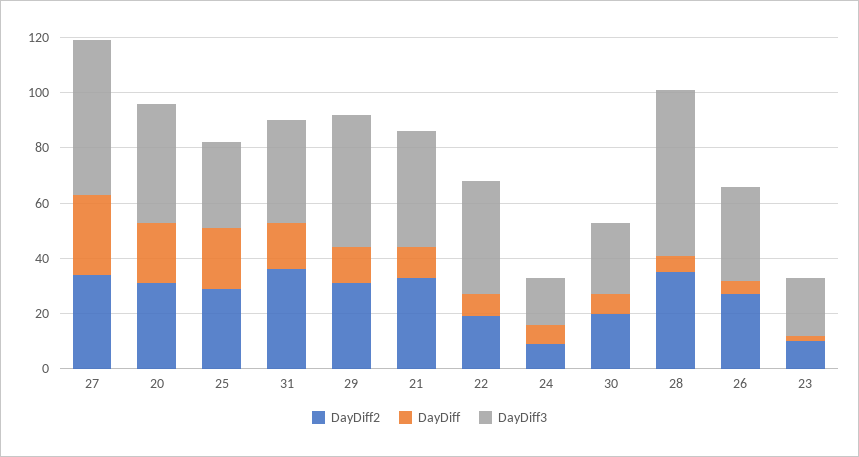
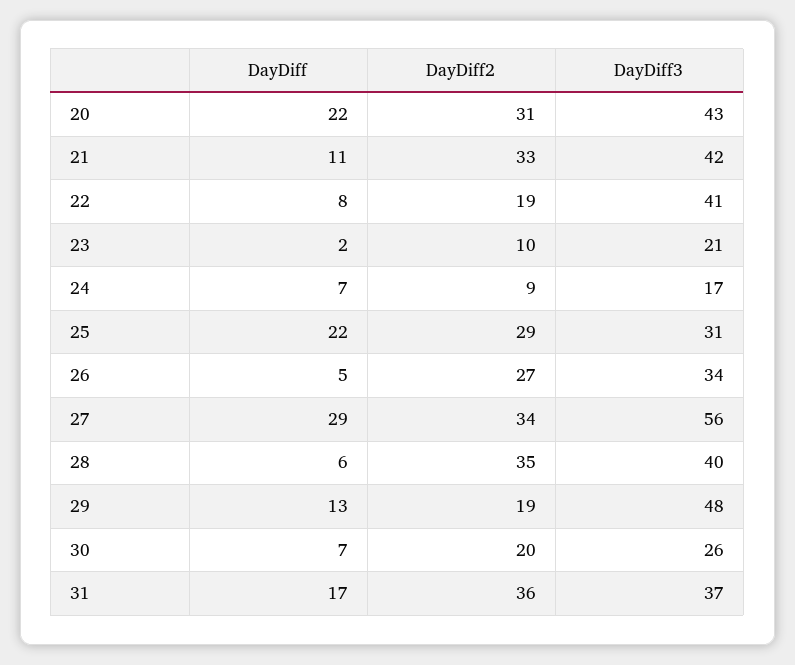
  {
    "DayDiff2": {
      "27": 34,
      "20": 31,
      "25": 29,
      "31": 36,
-     "29": 30,
+     "29": 19,
      "21": 33,
      "22": 19,
      "24": 9,
      "30": 20,
      "28": 35,
      "26": 27,
      "23": 10
    },
    "DayDiff": {
      "27": 29,
      "20": 22,
      "25": 22,
      "31": 17,
      "29": 13,
      "21": 11,
      "22": 8,
      "24": 7,
      "30": 7,
      "28": 6,
      "26": 5,
      "23": 2
    },
    "DayDiff3": {
      "27": 56,
      "20": 43,
      "25": 31,
      "31": 37,
      "29": 48,
      "21": 42,
      "22": 41,
      "24": 17,
      "30": 26,
-     "28": 60,
+     "28": 40,
      "26": 34,
      "23": 21
    }
  }

